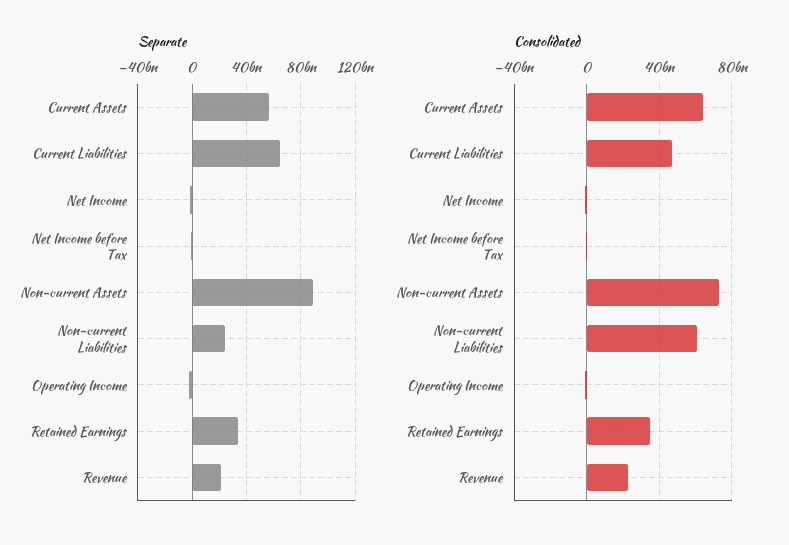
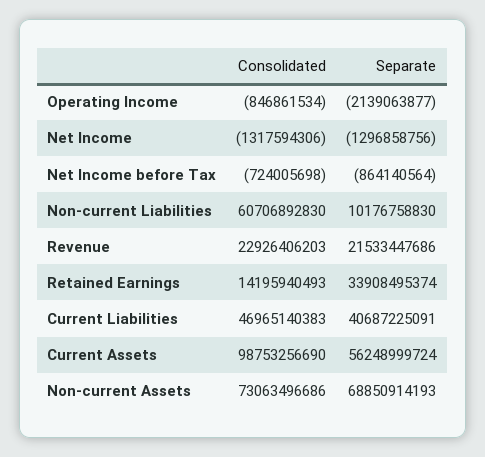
  {
    "Separate": {
      "Current Assets": 56248999724,
-     "Current Liabilities": 65000000000,
+     "Current Liabilities": 40687225091,
      "Net Income": -1296858756,
      "Net Income before Tax": -864140564,
-     "Non-current Assets": 90000000000,
+     "Non-current Assets": 68850914193,
-     "Non-current Liabilities": 25000000000,
+     "Non-current Liabilities": 10176758830,
      "Operating Income": -2139063877,
      "Retained Earnings": 33908495374,
      "Revenue": 21533447686
    },
    "Consolidated": {
-     "Current Assets": 65000000000,
+     "Current Assets": 98753256690,
      "Current Liabilities": 46965140383,
      "Net Income": -1317594306,
      "Net Income before Tax": -724005698,
      "Non-current Assets": 73063496686,
      "Non-current Liabilities": 60706892830,
      "Operating Income": -846861534,
-     "Retained Earnings": 35000000000,
+     "Retained Earnings": 14195940493,
      "Revenue": 22926406203
    }
  }

